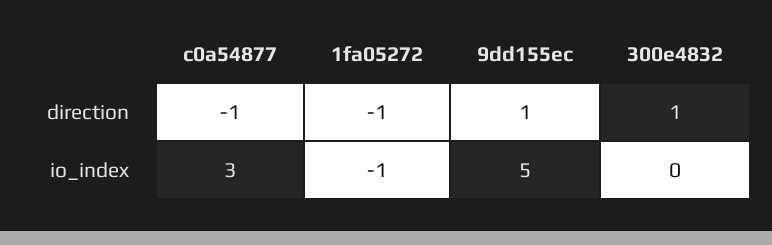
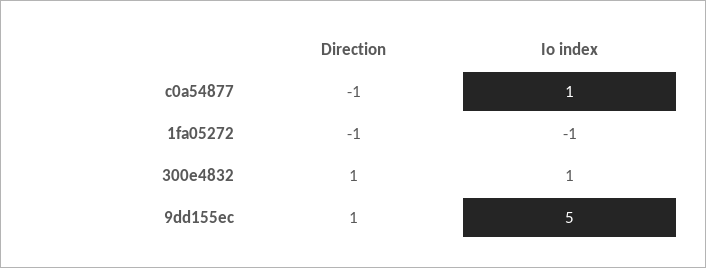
  {
    "c0a54877": {
      "direction": -1,
-     "io_index": 3
+     "io_index": 1
    },
    "1fa05272": {
      "direction": -1,
      "io_index": -1
    },
    "9dd155ec": {
      "direction": 1,
      "io_index": 5
    },
    "300e4832": {
      "direction": 1,
-     "io_index": 0
+     "io_index": 1
    }
  }

